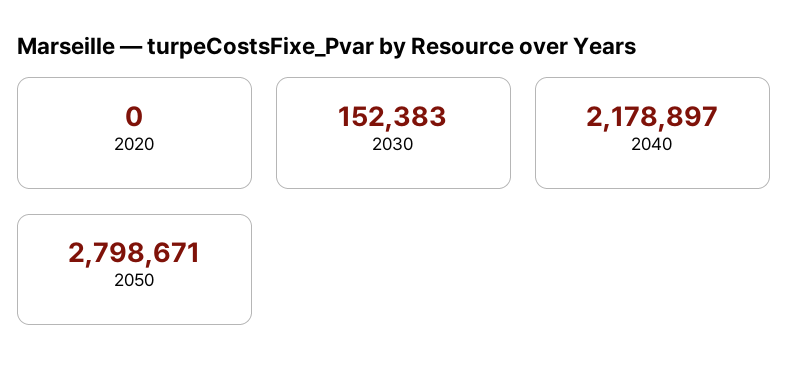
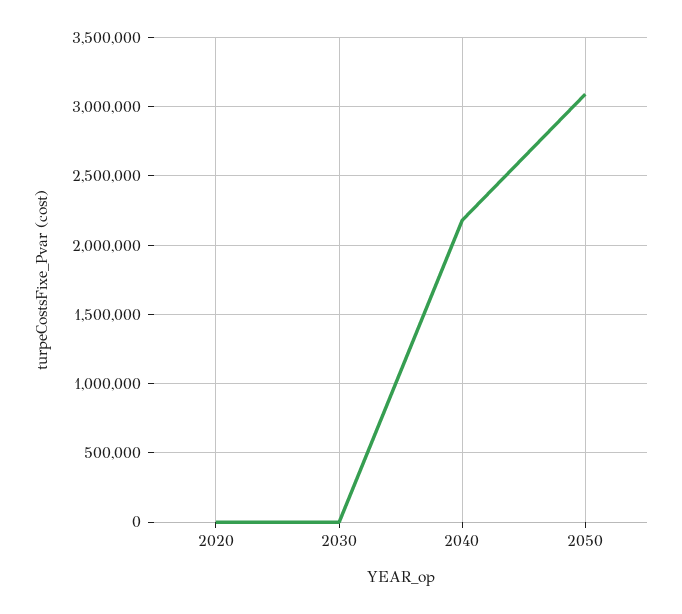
  {
    "2020": 0,
-   "2030": 152383,
+   "2030": 0,
    "2040": 2178897,
-   "2050": 2798671
+   "2050": 3100000
  }

